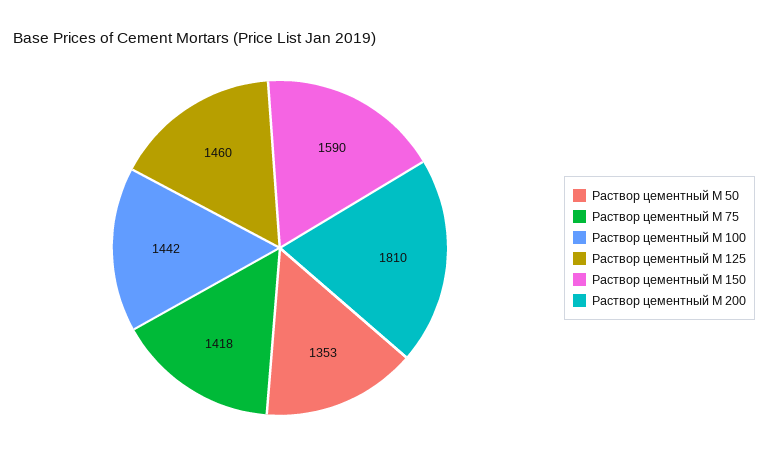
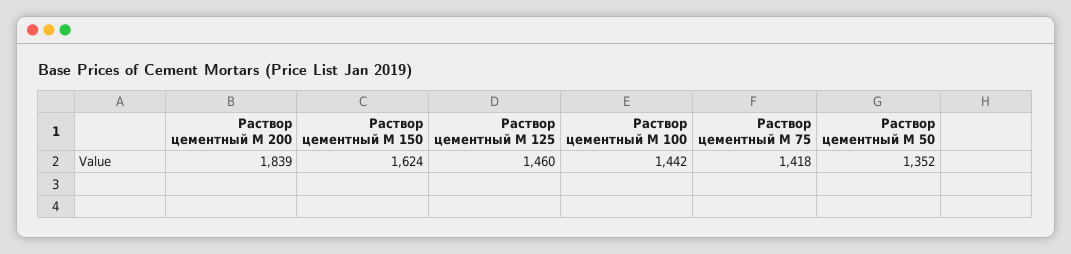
  {
-   "Раствор цементный М 50": 1353,
+   "Раствор цементный М 50": 1352,
    "Раствор цементный М 75": 1418,
    "Раствор цементный М 100": 1442,
    "Раствор цементный М 125": 1460,
-   "Раствор цементный М 150": 1590,
+   "Раствор цементный М 150": 1624,
-   "Раствор цементный М 200": 1810
+   "Раствор цементный М 200": 1839
  }

